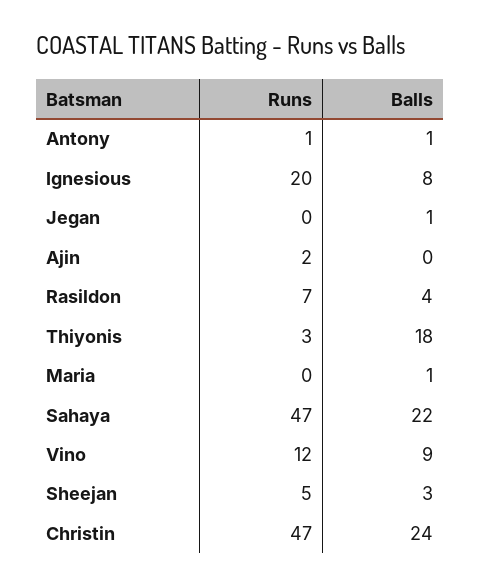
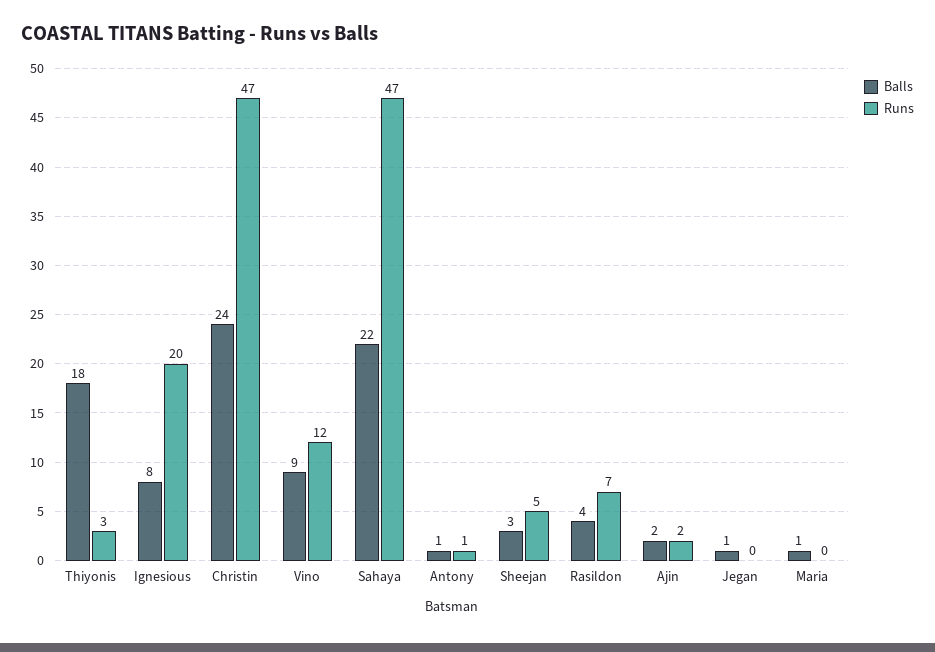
  {
    "Runs": {
      "Antony": 1,
      "Ignesious": 20,
      "Jegan": 0,
      "Ajin": 2,
      "Rasildon": 7,
      "Thiyonis": 3,
      "Maria": 0,
      "Sahaya": 47,
      "Vino": 12,
      "Sheejan": 5,
      "Christin": 47
    },
    "Balls": {
      "Antony": 1,
      "Ignesious": 8,
      "Jegan": 1,
-     "Ajin": 0,
+     "Ajin": 2,
      "Rasildon": 4,
      "Thiyonis": 18,
      "Maria": 1,
      "Sahaya": 22,
      "Vino": 9,
      "Sheejan": 3,
      "Christin": 24
    }
  }

